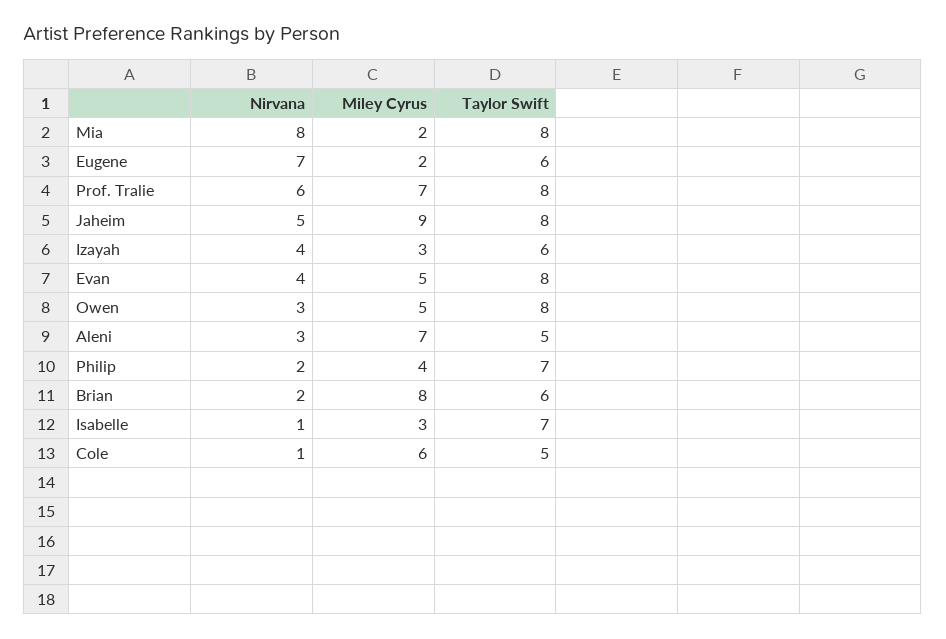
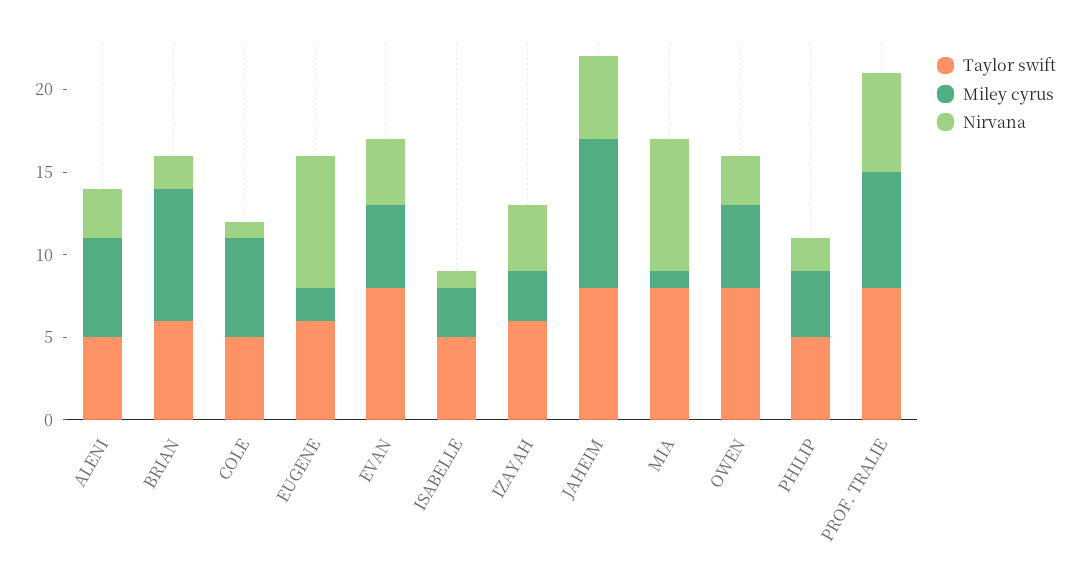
  {
    "Nirvana": {
      "Mia": 8,
-     "Eugene": 7,
+     "Eugene": 8,
      "Prof. Tralie": 6,
      "Jaheim": 5,
      "Izayah": 4,
      "Evan": 4,
      "Owen": 3,
      "Aleni": 3,
      "Philip": 2,
      "Brian": 2,
      "Isabelle": 1,
      "Cole": 1
    },
    "Miley Cyrus": {
-     "Mia": 2,
+     "Mia": 1,
      "Eugene": 2,
      "Prof. Tralie": 7,
      "Jaheim": 9,
      "Izayah": 3,
      "Evan": 5,
      "Owen": 5,
-     "Aleni": 7,
+     "Aleni": 6,
      "Philip": 4,
      "Brian": 8,
      "Isabelle": 3,
      "Cole": 6
    },
    "Taylor Swift": {
      "Mia": 8,
      "Eugene": 6,
      "Prof. Tralie": 8,
      "Jaheim": 8,
      "Izayah": 6,
      "Evan": 8,
      "Owen": 8,
      "Aleni": 5,
-     "Philip": 7,
+     "Philip": 5,
      "Brian": 6,
-     "Isabelle": 7,
+     "Isabelle": 5,
      "Cole": 5
    }
  }

